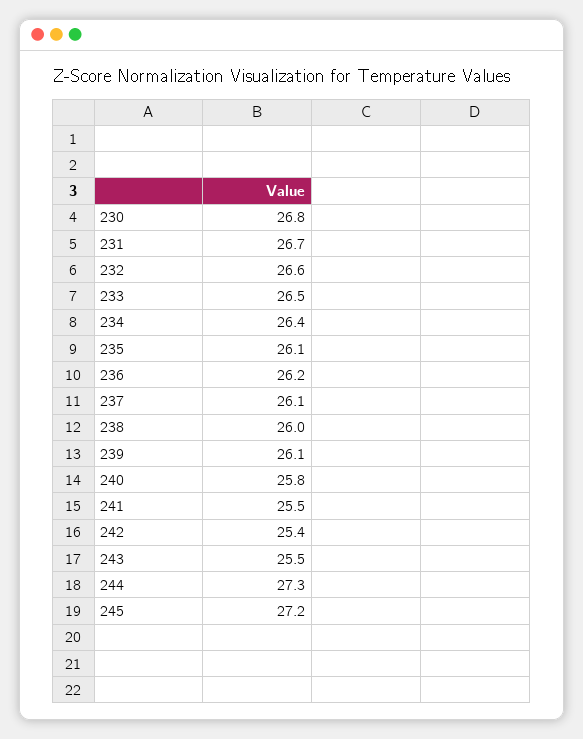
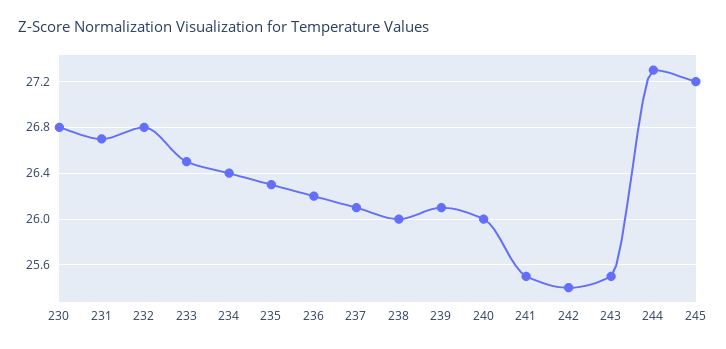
  {
    "230": 26.8,
    "231": 26.7,
-   "232": 26.6,
+   "232": 26.8,
    "233": 26.5,
    "234": 26.4,
-   "235": 26.1,
+   "235": 26.3,
    "236": 26.2,
    "237": 26.1,
    "238": 26,
    "239": 26.1,
-   "240": 25.8,
+   "240": 26,
    "241": 25.5,
    "242": 25.4,
    "243": 25.5,
    "244": 27.3,
    "245": 27.2
  }

